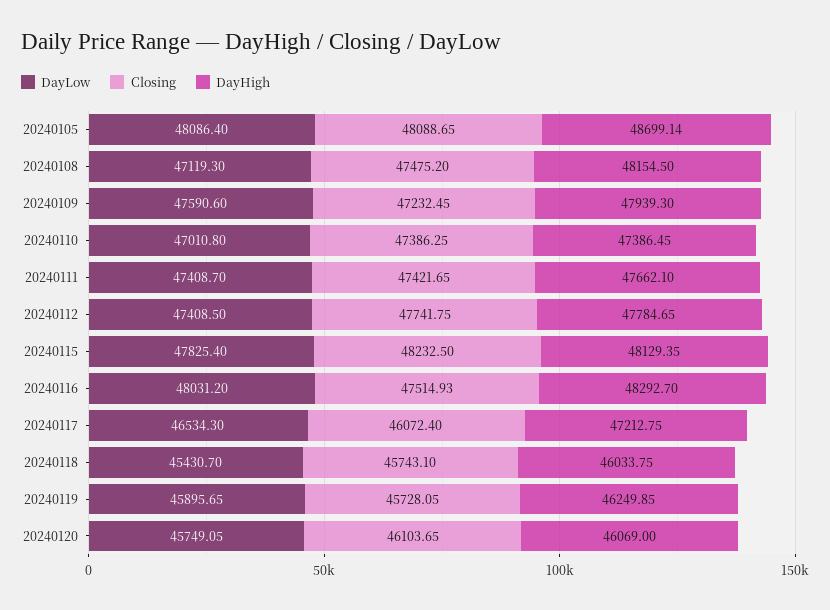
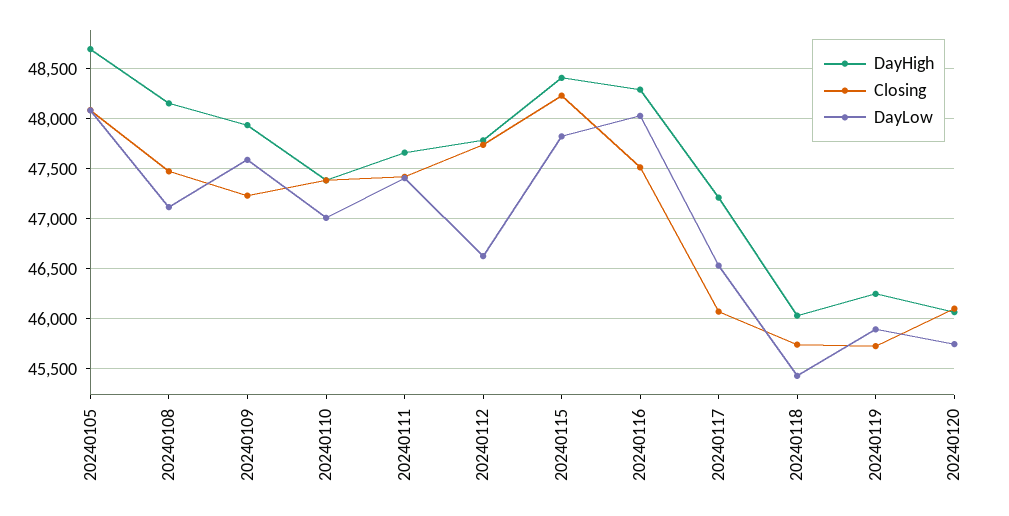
  {
    "DayLow": {
      "20240105": 48086.4,
      "20240108": 47119.3,
      "20240109": 47590.6,
      "20240110": 47010.8,
      "20240111": 47408.7,
-     "20240112": 47408.5,
+     "20240112": 46600,
      "20240115": 47825.4,
      "20240116": 48031.2,
      "20240117": 46534.3,
      "20240118": 45430.7,
      "20240119": 45895.65,
      "20240120": 45749.05
    },
    "Closing": {
      "20240105": 48088.65,
      "20240108": 47475.2,
      "20240109": 47232.45,
      "20240110": 47386.25,
      "20240111": 47421.65,
      "20240112": 47741.75,
      "20240115": 48232.5,
      "20240116": 47514.93,
      "20240117": 46072.4,
      "20240118": 45743.1,
      "20240119": 45728.05,
      "20240120": 46103.65
    },
    "DayHigh": {
      "20240105": 48699.14,
      "20240108": 48154.5,
      "20240109": 47939.3,
      "20240110": 47386.45,
      "20240111": 47662.1,
      "20240112": 47784.65,
-     "20240115": 48129.35,
+     "20240115": 48400,
      "20240116": 48292.7,
      "20240117": 47212.75,
      "20240118": 46033.75,
      "20240119": 46249.85,
      "20240120": 46069
    }
  }

